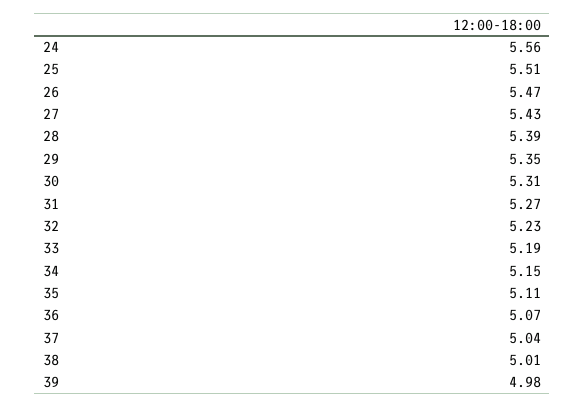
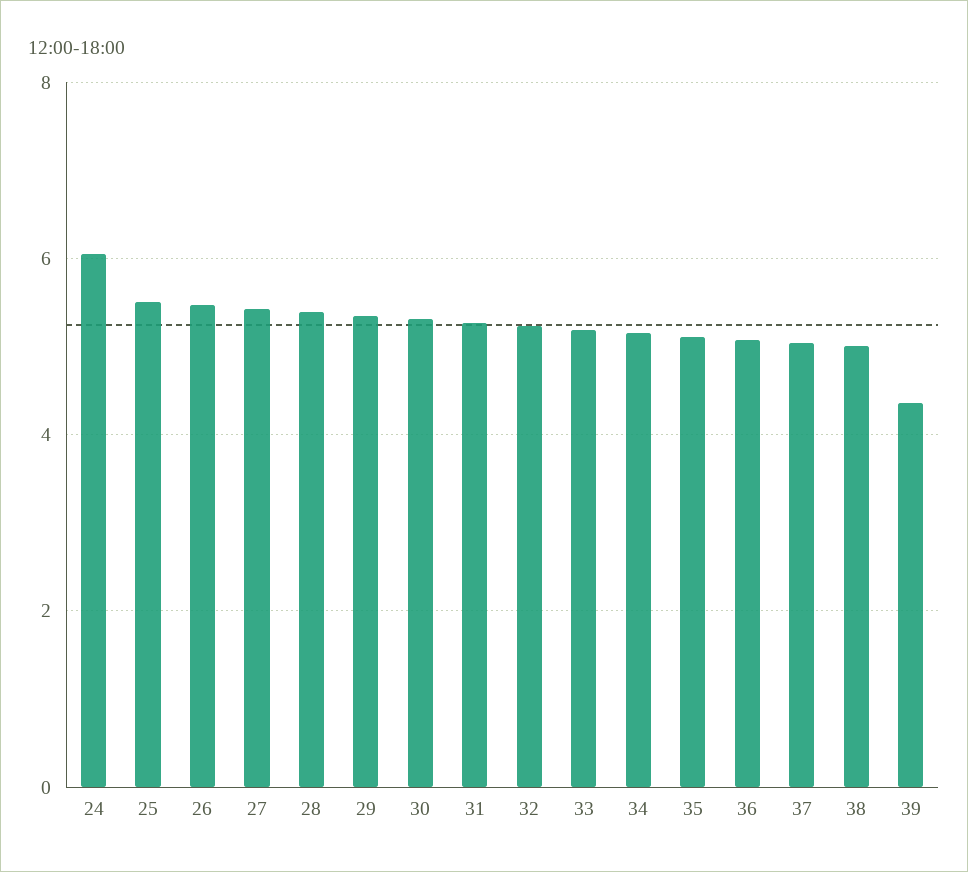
  {
-   "24": 5.56,
+   "24": 6,
    "25": 5.51,
    "26": 5.47,
    "27": 5.43,
    "28": 5.39,
    "29": 5.35,
    "30": 5.31,
    "31": 5.27,
    "32": 5.23,
    "33": 5.19,
    "34": 5.15,
    "35": 5.11,
    "36": 5.07,
    "37": 5.04,
    "38": 5.01,
-   "39": 4.98
+   "39": 4.4
  }

